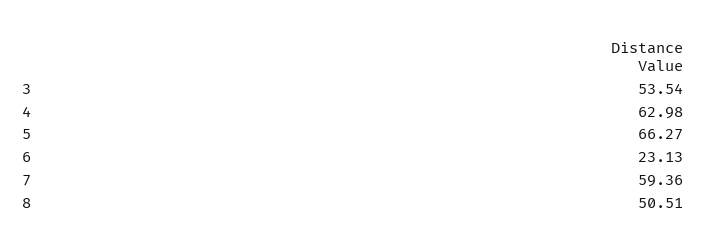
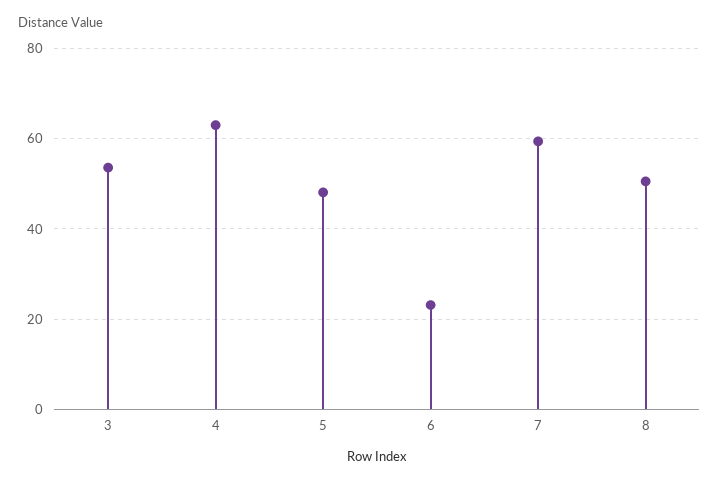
  {
    "3": 53.54,
    "4": 62.98,
-   "5": 66.27,
+   "5": 48,
    "6": 23.13,
    "7": 59.36,
    "8": 50.51
  }

